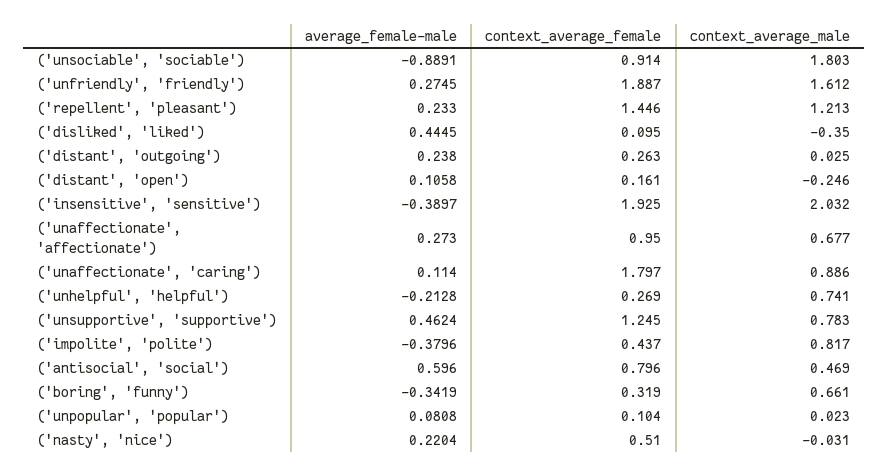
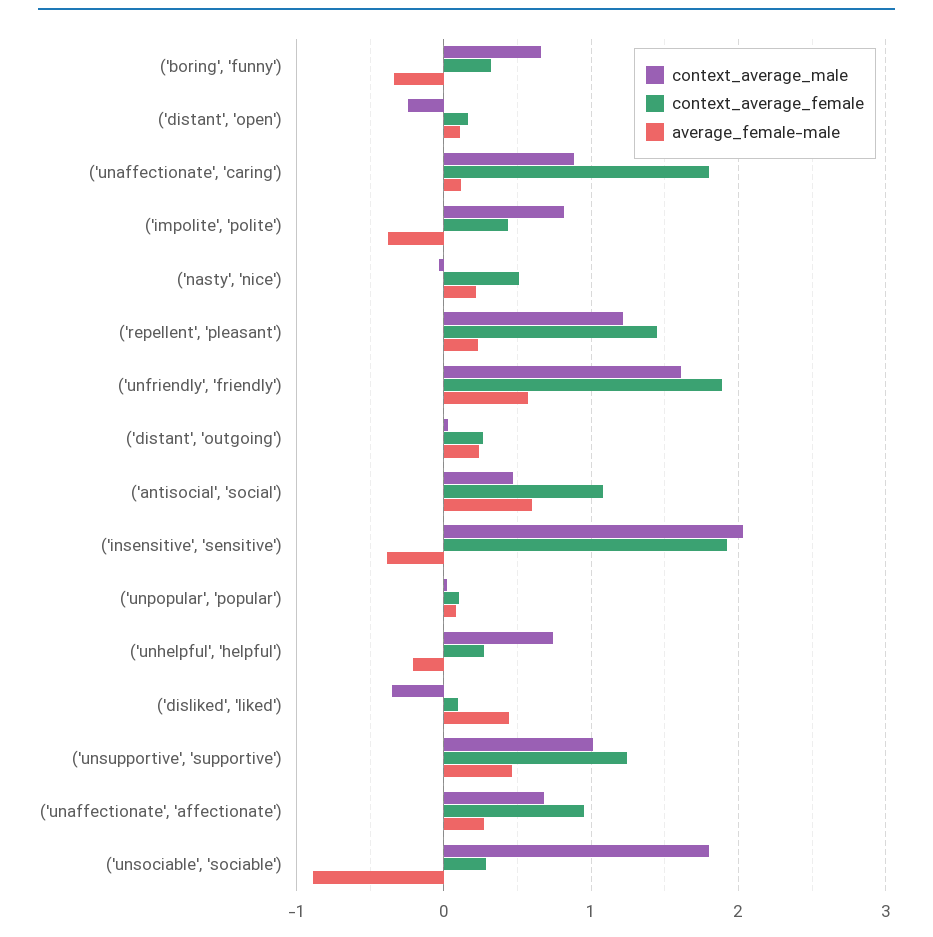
  {
    "average_female-male": {
      "('unsociable', 'sociable')": -0.8891,
-     "('unfriendly', 'friendly')": 0.2745,
+     "('unfriendly', 'friendly')": 0.6,
      "('repellent', 'pleasant')": 0.233,
      "('disliked', 'liked')": 0.4445,
      "('distant', 'outgoing')": 0.238,
      "('distant', 'open')": 0.1058,
      "('insensitive', 'sensitive')": -0.3897,
      "('unaffectionate', 'affectionate')": 0.273,
      "('unaffectionate', 'caring')": 0.114,
      "('unhelpful', 'helpful')": -0.2128,
      "('unsupportive', 'supportive')": 0.4624,
      "('impolite', 'polite')": -0.3796,
      "('antisocial', 'social')": 0.596,
      "('boring', 'funny')": -0.3419,
      "('unpopular', 'popular')": 0.0808,
      "('nasty', 'nice')": 0.2204
    },
    "context_average_female": {
-     "('unsociable', 'sociable')": 0.914,
+     "('unsociable', 'sociable')": 0.3,
      "('unfriendly', 'friendly')": 1.887,
      "('repellent', 'pleasant')": 1.446,
      "('disliked', 'liked')": 0.095,
      "('distant', 'outgoing')": 0.263,
      "('distant', 'open')": 0.161,
      "('insensitive', 'sensitive')": 1.925,
      "('unaffectionate', 'affectionate')": 0.95,
      "('unaffectionate', 'caring')": 1.797,
      "('unhelpful', 'helpful')": 0.269,
      "('unsupportive', 'supportive')": 1.245,
      "('impolite', 'polite')": 0.437,
-     "('antisocial', 'social')": 0.796,
+     "('antisocial', 'social')": 1.1,
      "('boring', 'funny')": 0.319,
      "('unpopular', 'popular')": 0.104,
      "('nasty', 'nice')": 0.51
    },
    "context_average_male": {
      "('unsociable', 'sociable')": 1.803,
      "('unfriendly', 'friendly')": 1.612,
      "('repellent', 'pleasant')": 1.213,
      "('disliked', 'liked')": -0.35,
      "('distant', 'outgoing')": 0.025,
      "('distant', 'open')": -0.246,
      "('insensitive', 'sensitive')": 2.032,
      "('unaffectionate', 'affectionate')": 0.677,
      "('unaffectionate', 'caring')": 0.886,
      "('unhelpful', 'helpful')": 0.741,
-     "('unsupportive', 'supportive')": 0.783,
+     "('unsupportive', 'supportive')": 1,
      "('impolite', 'polite')": 0.817,
      "('antisocial', 'social')": 0.469,
      "('boring', 'funny')": 0.661,
      "('unpopular', 'popular')": 0.023,
      "('nasty', 'nice')": -0.031
    }
  }

